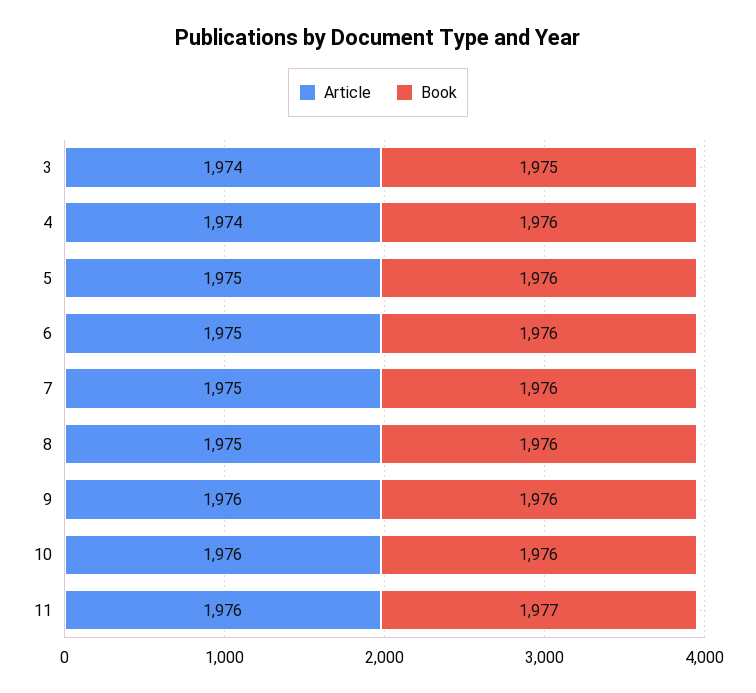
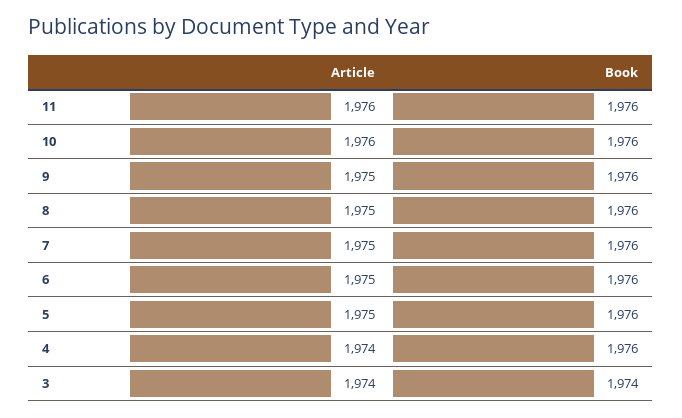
  {
    "Article": {
      "3": 1974,
      "4": 1974,
      "5": 1975,
      "6": 1975,
      "7": 1975,
      "8": 1975,
-     "9": 1976,
+     "9": 1975,
      "10": 1976,
      "11": 1976
    },
    "Book": {
-     "3": 1975,
+     "3": 1974,
      "4": 1976,
      "5": 1976,
      "6": 1976,
      "7": 1976,
      "8": 1976,
      "9": 1976,
      "10": 1976,
-     "11": 1977
+     "11": 1976
    }
  }

